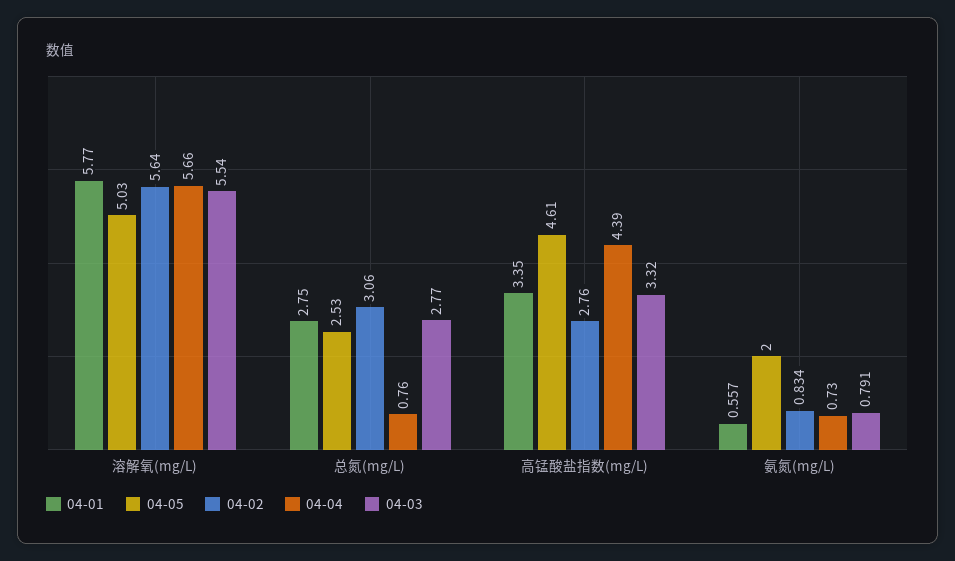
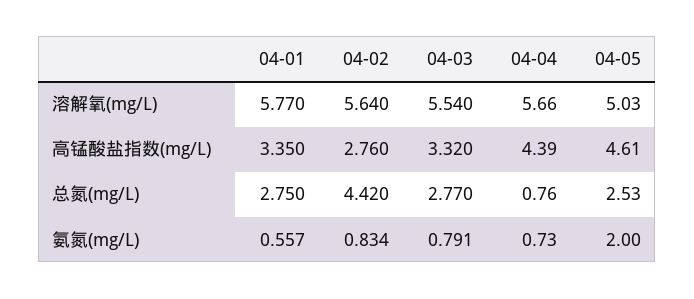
  {
    "04-01": {
      "溶解氧(mg/L)": 5.77,
      "总氮(mg/L)": 2.75,
      "高锰酸盐指数(mg/L)": 3.35,
      "氨氮(mg/L)": 0.557
    },
    "04-05": {
      "溶解氧(mg/L)": 5.03,
      "总氮(mg/L)": 2.53,
      "高锰酸盐指数(mg/L)": 4.61,
      "氨氮(mg/L)": 2
    },
    "04-02": {
      "溶解氧(mg/L)": 5.64,
-     "总氮(mg/L)": 3.06,
+     "总氮(mg/L)": 4.42,
      "高锰酸盐指数(mg/L)": 2.76,
      "氨氮(mg/L)": 0.834
    },
    "04-04": {
      "溶解氧(mg/L)": 5.66,
      "总氮(mg/L)": 0.76,
      "高锰酸盐指数(mg/L)": 4.39,
      "氨氮(mg/L)": 0.73
    },
    "04-03": {
      "溶解氧(mg/L)": 5.54,
      "总氮(mg/L)": 2.77,
      "高锰酸盐指数(mg/L)": 3.32,
      "氨氮(mg/L)": 0.791
    }
  }

